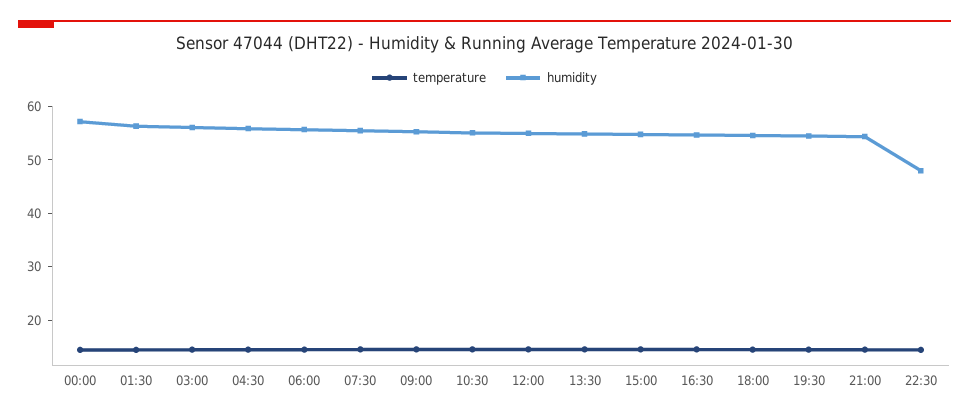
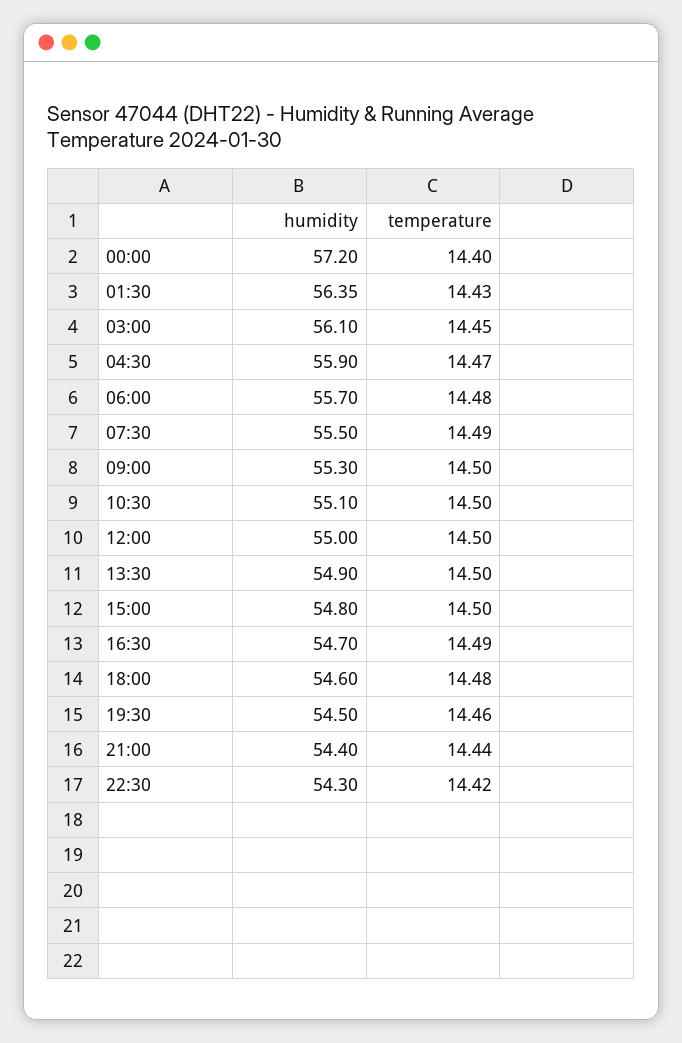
  {
    "temperature": {
      "00:00": 14.4,
      "01:30": 14.43,
      "03:00": 14.45,
      "04:30": 14.47,
      "06:00": 14.48,
      "07:30": 14.49,
      "09:00": 14.5,
      "10:30": 14.5,
      "12:00": 14.5,
      "13:30": 14.5,
      "15:00": 14.5,
      "16:30": 14.49,
      "18:00": 14.48,
      "19:30": 14.46,
      "21:00": 14.44,
      "22:30": 14.42
    },
    "humidity": {
      "00:00": 57.2,
      "01:30": 56.35,
      "03:00": 56.1,
      "04:30": 55.9,
      "06:00": 55.7,
      "07:30": 55.5,
      "09:00": 55.3,
      "10:30": 55.1,
      "12:00": 55,
      "13:30": 54.9,
      "15:00": 54.8,
      "16:30": 54.7,
      "18:00": 54.6,
      "19:30": 54.5,
      "21:00": 54.4,
-     "22:30": 48
+     "22:30": 54.3
    }
  }

